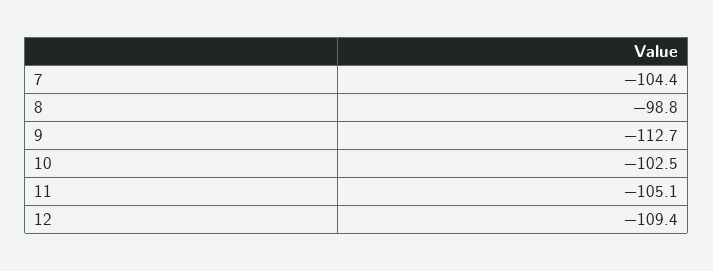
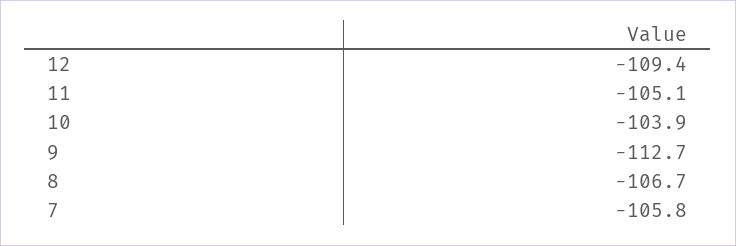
  {
-   "7": -104.4,
+   "7": -105.8,
-   "8": -98.8,
+   "8": -106.7,
    "9": -112.7,
-   "10": -102.5,
+   "10": -103.9,
    "11": -105.1,
    "12": -109.4
  }

